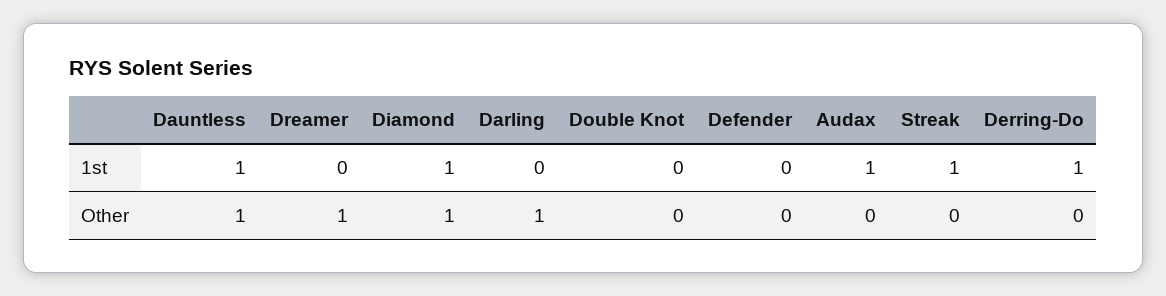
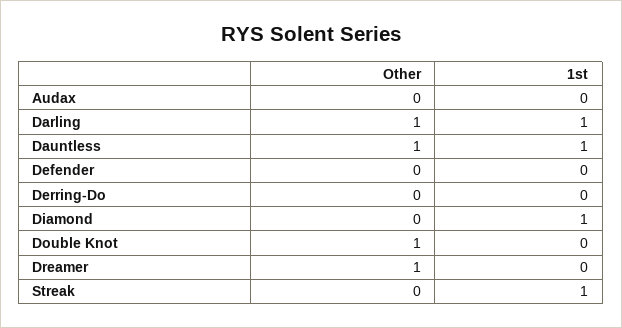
  {
    "Dauntless": {
      "1st": 1,
      "Other": 1
    },
    "Dreamer": {
      "1st": 0,
      "Other": 1
    },
    "Diamond": {
      "1st": 1,
-     "Other": 1
+     "Other": 0
    },
    "Darling": {
-     "1st": 0,
+     "1st": 1,
      "Other": 1
    },
    "Double Knot": {
      "1st": 0,
-     "Other": 0
+     "Other": 1
    },
    "Defender": {
      "1st": 0,
      "Other": 0
    },
    "Audax": {
-     "1st": 1,
+     "1st": 0,
      "Other": 0
    },
    "Streak": {
      "1st": 1,
      "Other": 0
    },
    "Derring-Do": {
-     "1st": 1,
+     "1st": 0,
      "Other": 0
    }
  }

